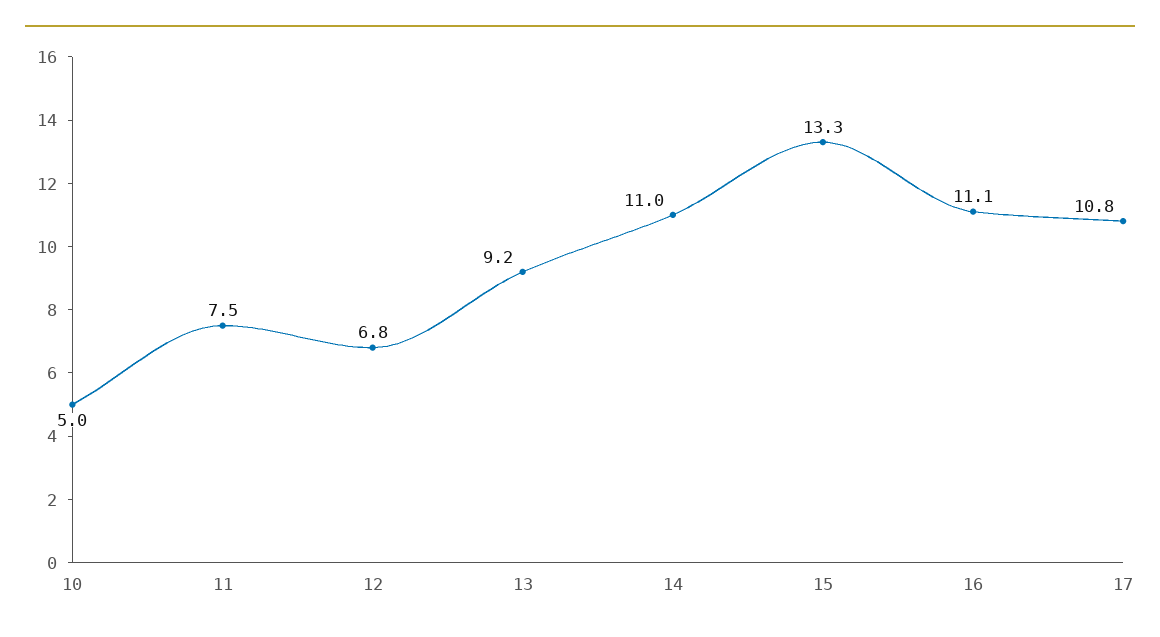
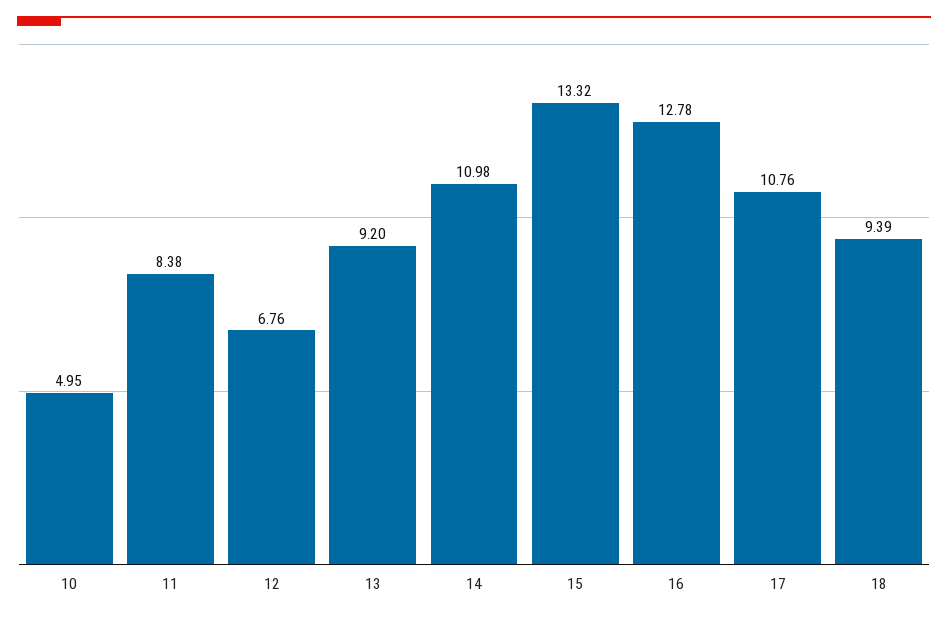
  {
    "10": 4.95,
-   "11": 7.5,
+   "11": 8.38,
    "12": 6.76,
    "13": 9.2,
    "14": 10.98,
    "15": 13.32,
-   "16": 11.1,
+   "16": 12.78,
-   "17": 10.76
+   "17": 10.76,
+   "18": 9.39
  }

